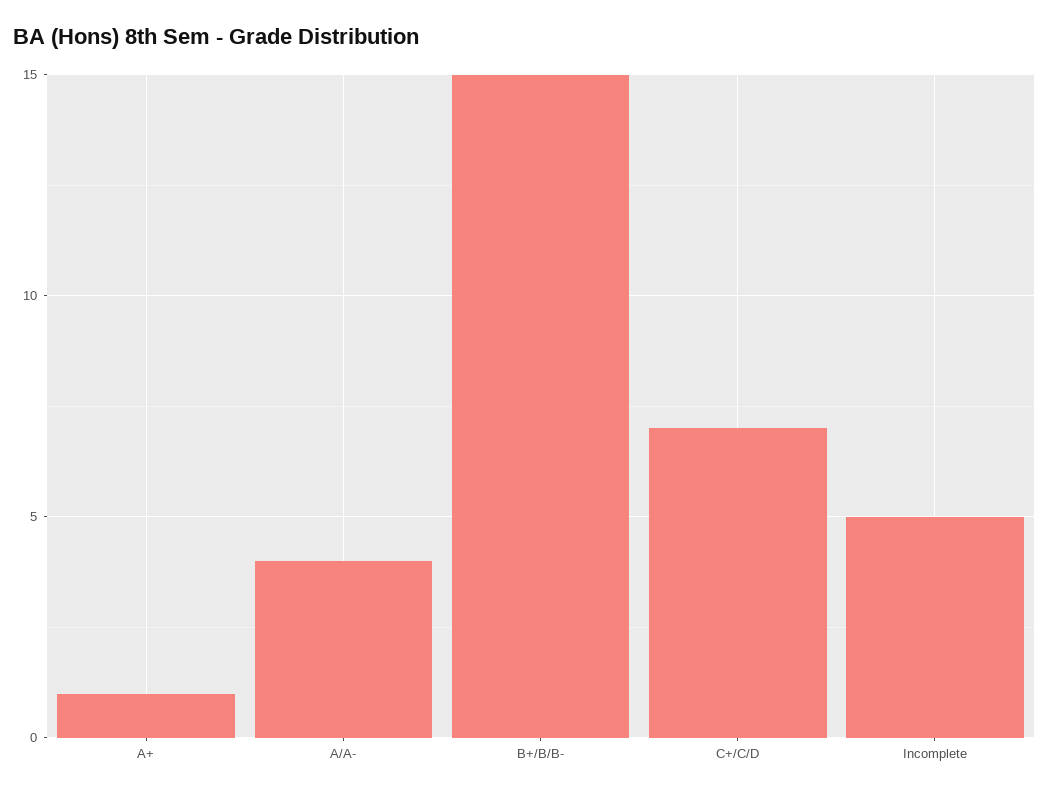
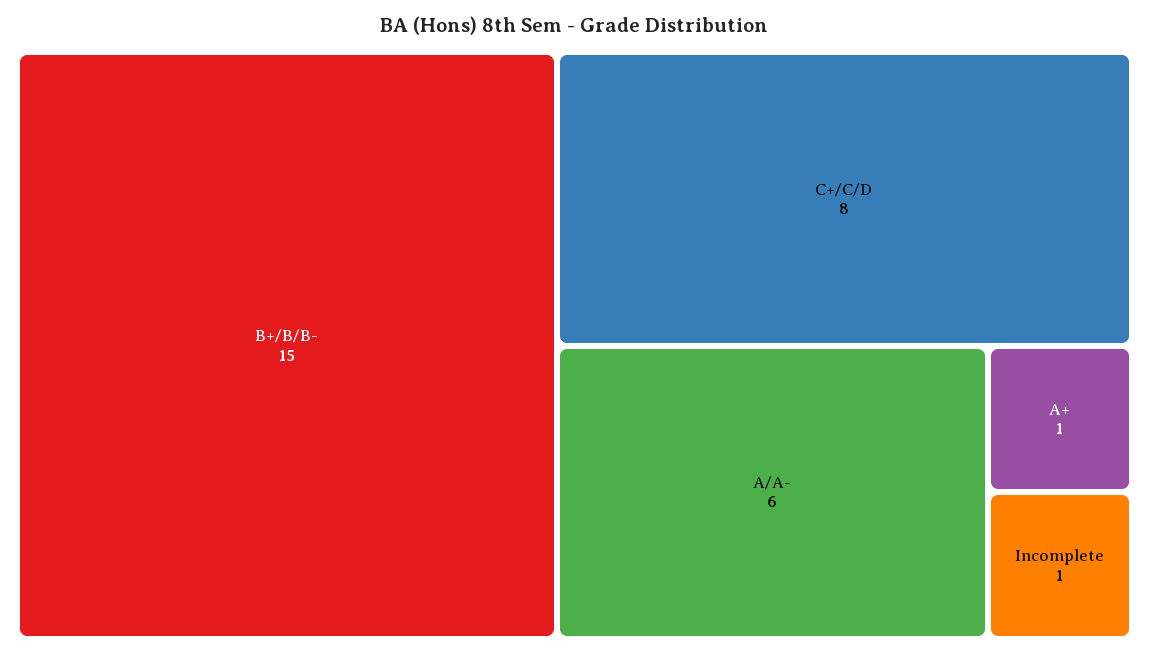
  {
    "A+": 1,
-   "A/A-": 4,
+   "A/A-": 6,
    "B+/B/B-": 15,
-   "C+/C/D": 7,
+   "C+/C/D": 8,
-   "Incomplete": 5
+   "Incomplete": 1
  }

